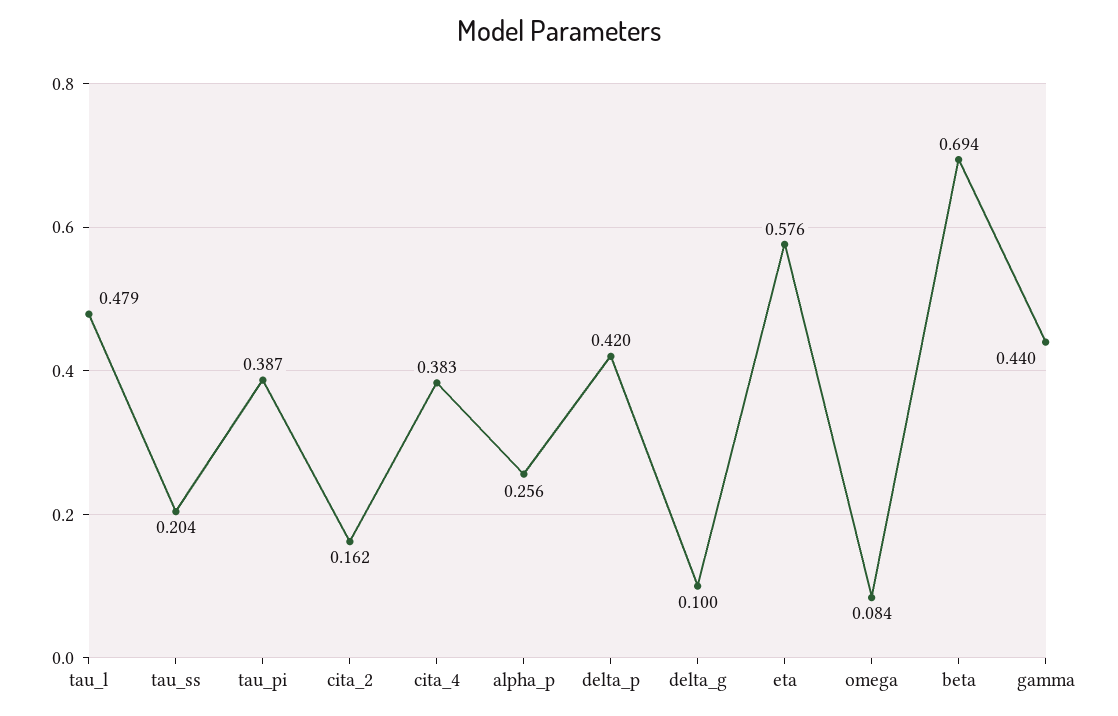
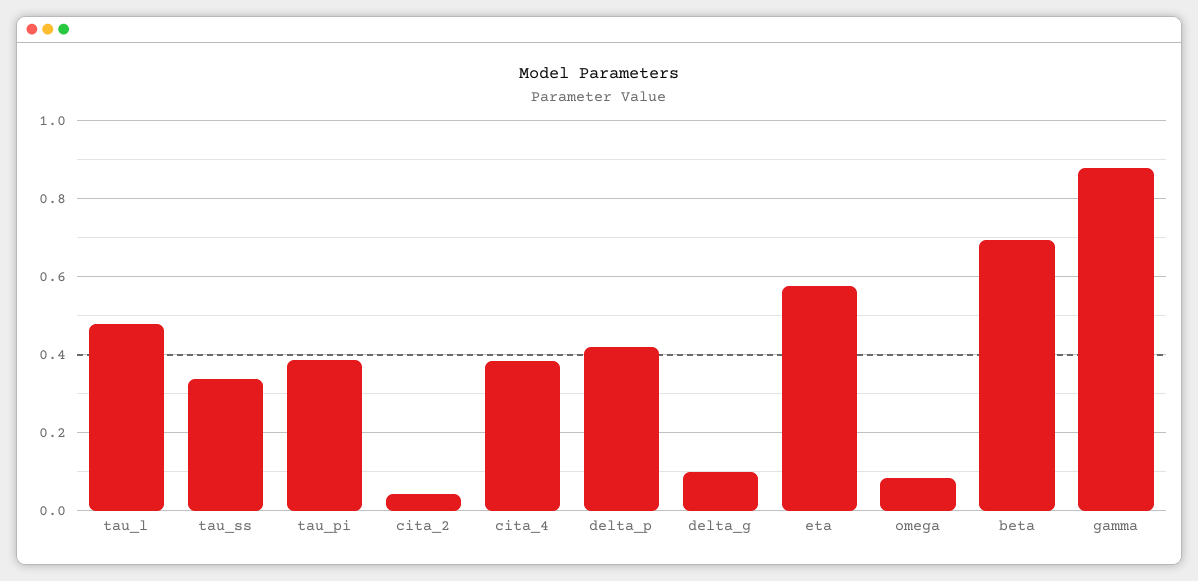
  {
    "tau_l": 0.479,
-   "tau_ss": 0.204,
+   "tau_ss": 0.34,
    "tau_pi": 0.387,
-   "cita_2": 0.162,
+   "cita_2": 0.04,
    "cita_4": 0.383,
-   "alpha_p": 0.256,
    "delta_p": 0.42,
    "delta_g": 0.1,
    "eta": 0.576,
    "omega": 0.084,
    "beta": 0.694,
-   "gamma": 0.44
+   "gamma": 0.88
  }

